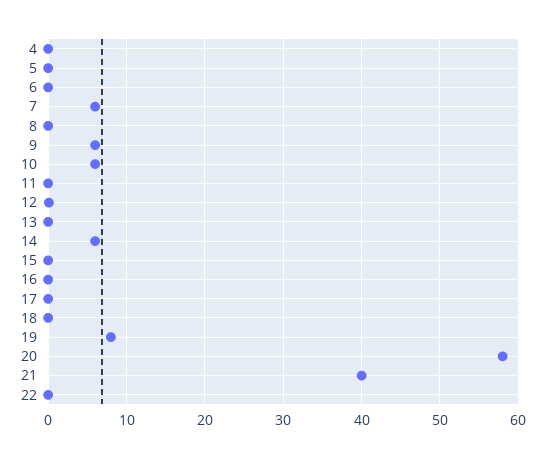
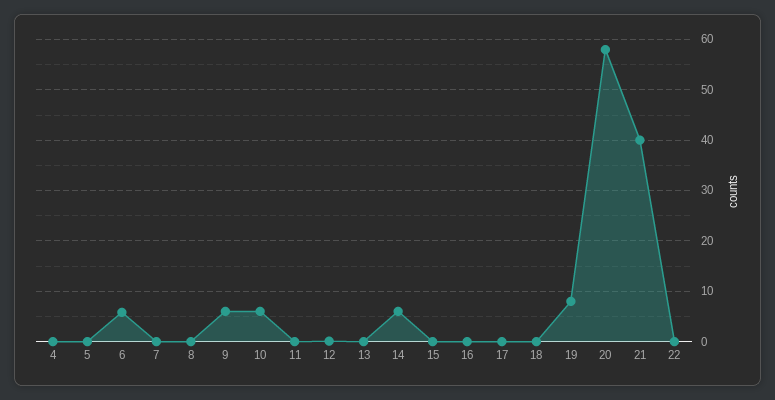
  {
    "4": 0,
    "5": 0,
-   "6": 0,
+   "6": 6,
-   "7": 6,
+   "7": 0,
    "8": 0,
    "9": 6,
    "10": 6,
    "11": 0,
    "12": 0,
    "13": 0,
    "14": 6,
    "15": 0,
    "16": 0,
    "17": 0,
    "18": 0,
    "19": 8,
    "20": 58,
    "21": 40,
    "22": 0
  }

